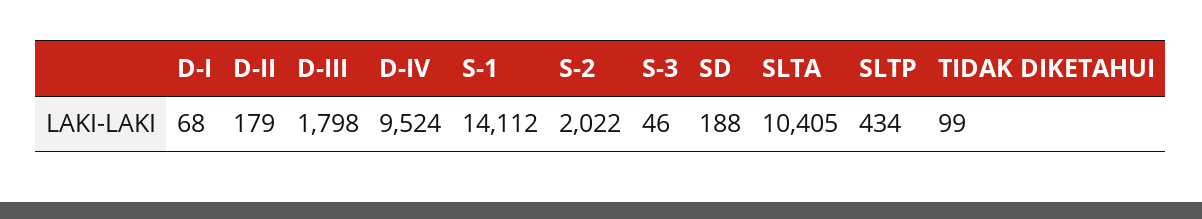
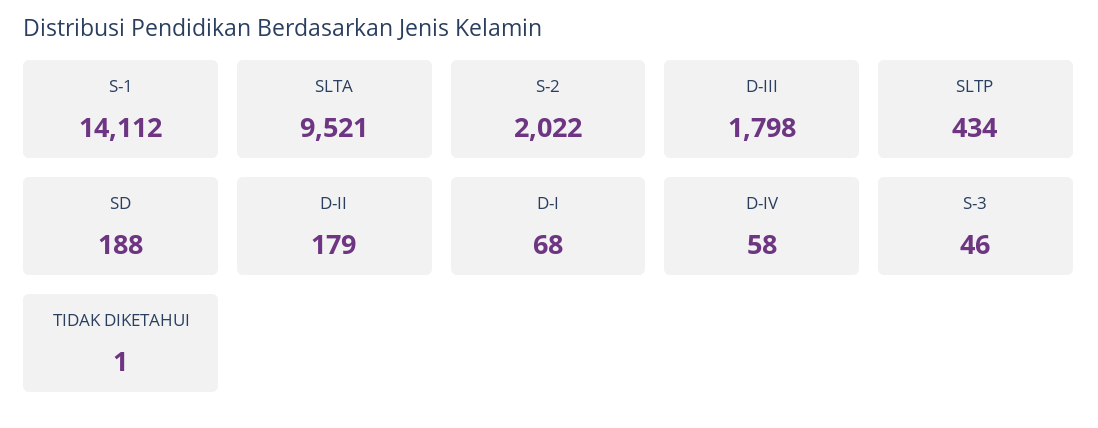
  {
    "D-I": 68,
    "D-II": 179,
    "D-III": 1798,
-   "D-IV": 9524,
+   "D-IV": 58,
    "S-1": 14112,
    "S-2": 2022,
    "S-3": 46,
    "SD": 188,
-   "SLTA": 10405,
+   "SLTA": 9521,
    "SLTP": 434,
-   "TIDAK DIKETAHUI": 99
+   "TIDAK DIKETAHUI": 1
  }

